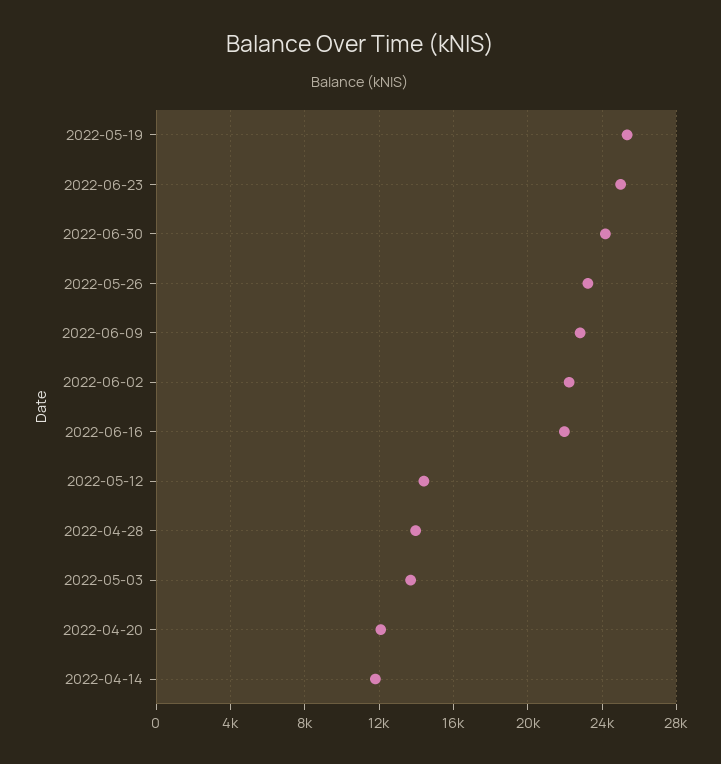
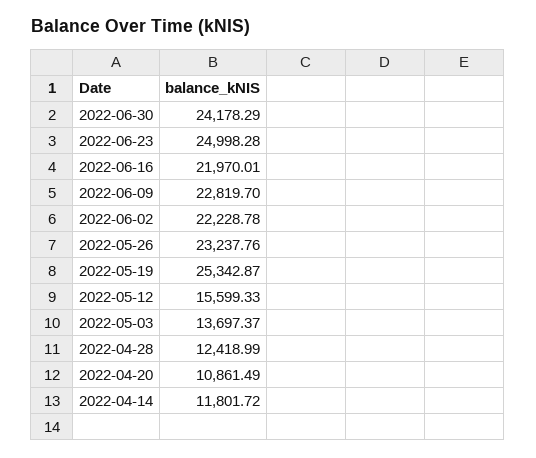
  {
    "2022-05-19": 25342.87,
    "2022-06-23": 24998.28,
    "2022-06-30": 24178.29,
    "2022-05-26": 23237.76,
    "2022-06-09": 22819.7,
    "2022-06-02": 22228.78,
    "2022-06-16": 21970.01,
-   "2022-05-12": 14500,
+   "2022-05-12": 15599.33,
-   "2022-04-28": 14000,
+   "2022-04-28": 12418.99,
    "2022-05-03": 13697.37,
-   "2022-04-20": 12000,
+   "2022-04-20": 10861.49,
    "2022-04-14": 11801.72
  }

